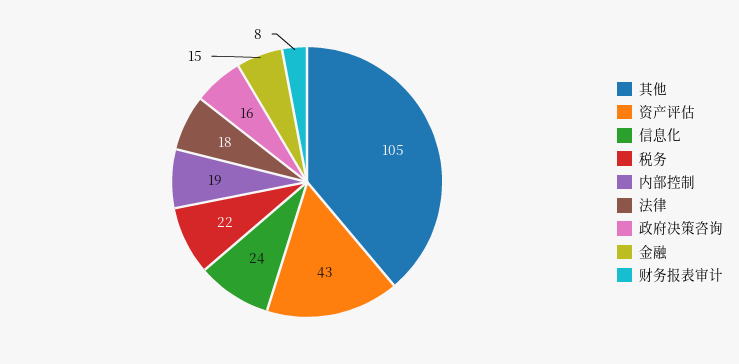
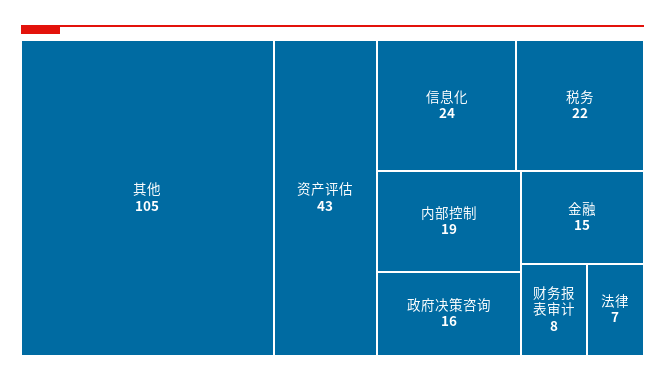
  {
    "其他": 105,
    "资产评估": 43,
    "信息化": 24,
    "税务": 22,
    "内部控制": 19,
-   "法律": 18,
+   "法律": 7,
    "政府决策咨询": 16,
    "金融": 15,
    "财务报表审计": 8
  }

